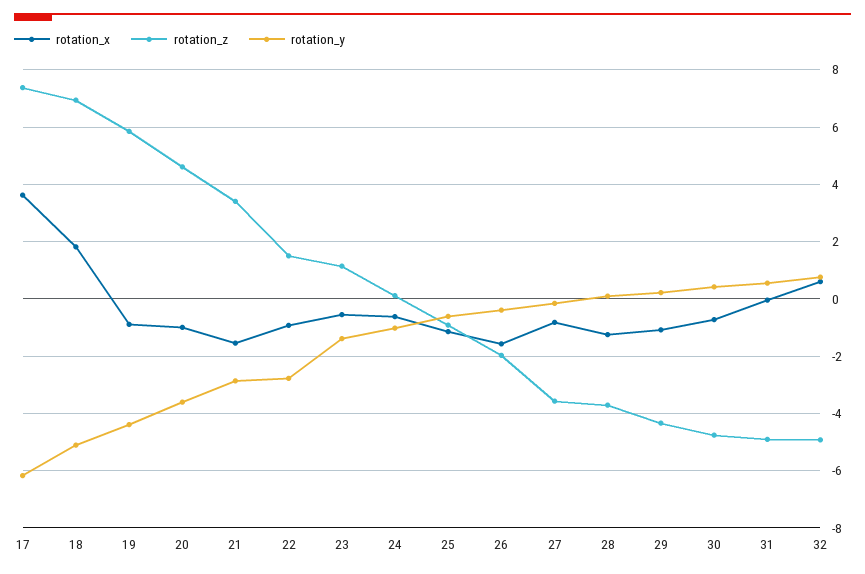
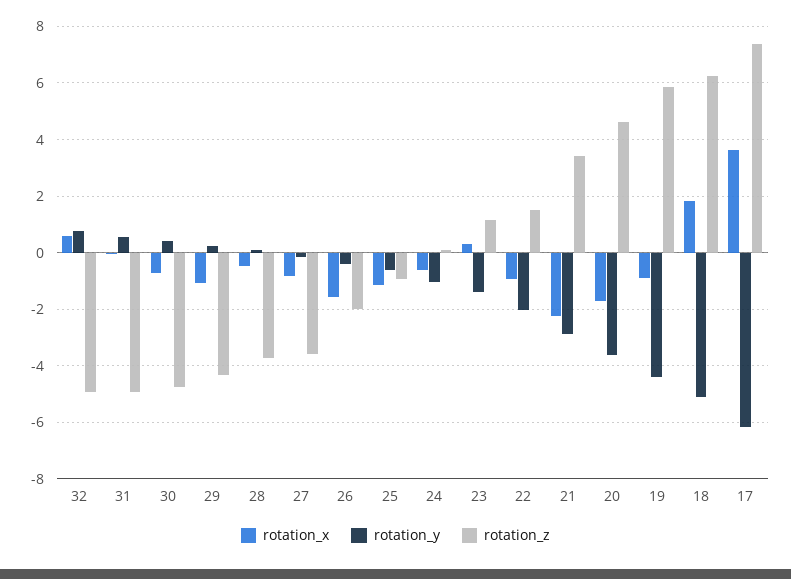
  {
    "rotation_x": {
      "17": 3.5,
      "18": 1.75,
      "19": -1,
-     "20": -1,
+     "20": -1.75,
-     "21": -1.5,
+     "21": -2.25,
      "22": -1,
-     "23": -0.5,
+     "23": 0.25,
      "24": -0.75,
      "25": -1.25,
      "26": -1.5,
      "27": -0.75,
-     "28": -1.25,
+     "28": -0.5,
      "29": -1,
      "30": -0.75,
      "31": 0,
      "32": 0.5
    },
    "rotation_z": {
      "17": 7.5,
-     "18": 7,
+     "18": 6.25,
      "19": 5.75,
      "20": 4.5,
      "21": 3.5,
      "22": 1.5,
      "23": 1.25,
      "24": 0,
      "25": -1,
      "26": -2,
      "27": -3.5,
      "28": -3.75,
      "29": -4.25,
      "30": -4.75,
      "31": -5,
      "32": -5
    },
    "rotation_y": {
      "17": -6.25,
      "18": -5,
      "19": -4.5,
      "20": -3.5,
      "21": -2.75,
-     "22": -2.75,
+     "22": -2,
      "23": -1.5,
      "24": -1,
      "25": -0.5,
      "26": -0.5,
      "27": -0.25,
      "28": 0,
      "29": 0.25,
      "30": 0.5,
      "31": 0.5,
      "32": 0.75
    }
  }

